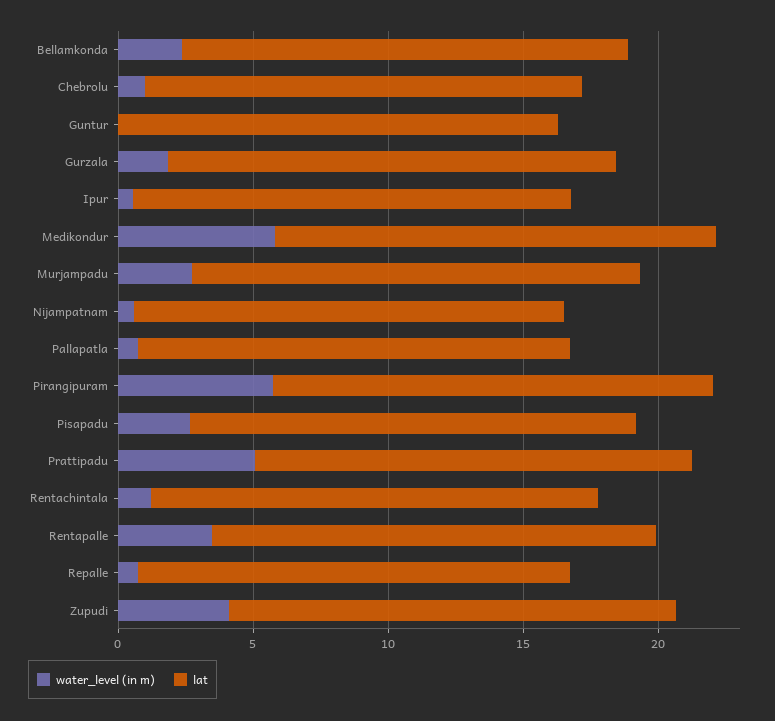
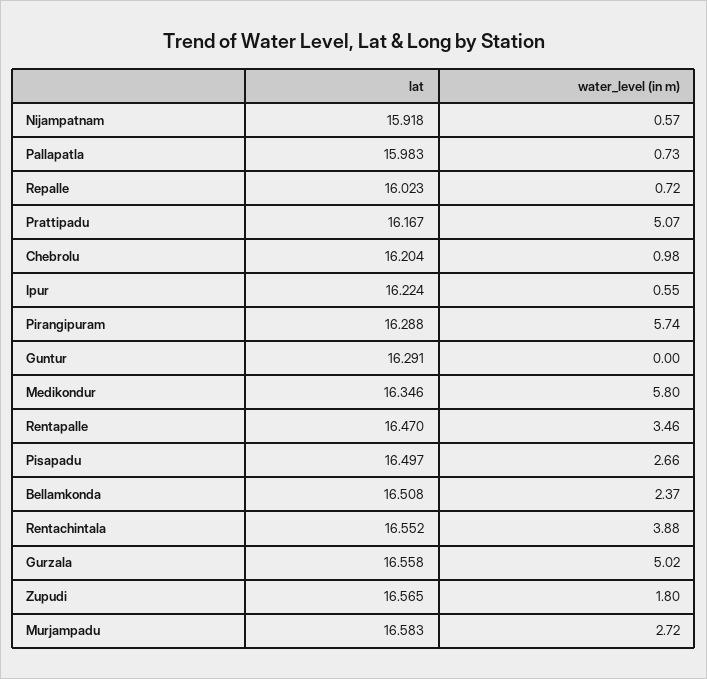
  {
    "water_level (in m)": {
      "Bellamkonda": 2.37,
      "Chebrolu": 0.98,
      "Guntur": 0,
-     "Gurzala": 2,
+     "Gurzala": 5.02,
      "Ipur": 0.55,
      "Medikondur": 5.8,
      "Murjampadu": 2.72,
      "Nijampatnam": 0.57,
      "Pallapatla": 0.73,
      "Pirangipuram": 5.74,
      "Pisapadu": 2.66,
      "Prattipadu": 5.07,
-     "Rentachintala": 1,
+     "Rentachintala": 3.88,
      "Rentapalle": 3.46,
      "Repalle": 0.72,
-     "Zupudi": 4
+     "Zupudi": 1.8
    },
    "lat": {
      "Bellamkonda": 16.508,
      "Chebrolu": 16.204,
      "Guntur": 16.291,
      "Gurzala": 16.558,
      "Ipur": 16.224,
      "Medikondur": 16.346,
      "Murjampadu": 16.583,
      "Nijampatnam": 15.918,
      "Pallapatla": 15.983,
      "Pirangipuram": 16.288,
      "Pisapadu": 16.497,
      "Prattipadu": 16.167,
      "Rentachintala": 16.552,
      "Rentapalle": 16.47,
      "Repalle": 16.023,
      "Zupudi": 16.565
    }
  }

